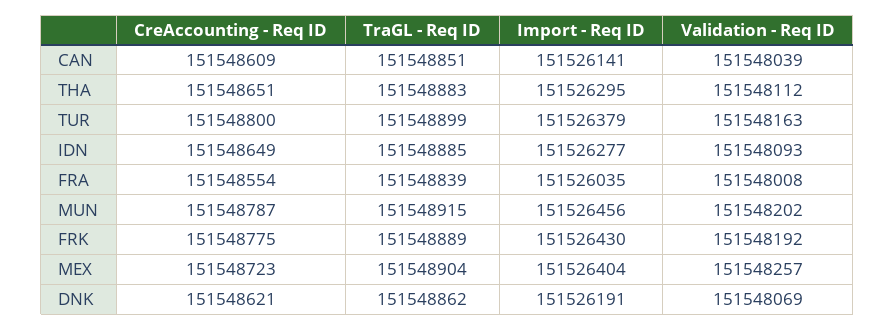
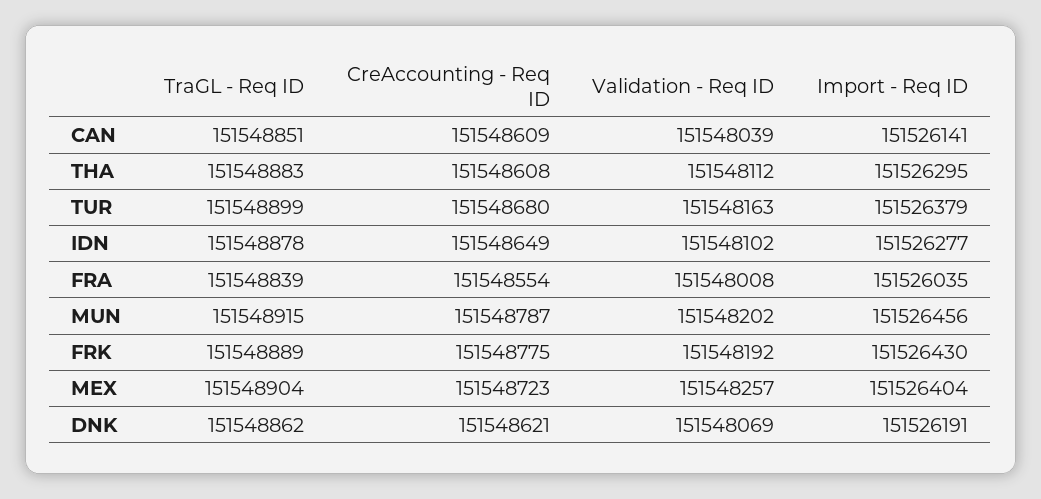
  {
    "CreAccounting - Req ID": {
      "CAN": 151548609,
-     "THA": 151548651,
+     "THA": 151548608,
-     "TUR": 151548800,
+     "TUR": 151548680,
      "IDN": 151548649,
      "FRA": 151548554,
      "MUN": 151548787,
      "FRK": 151548775,
      "MEX": 151548723,
      "DNK": 151548621
    },
    "TraGL - Req ID": {
      "CAN": 151548851,
      "THA": 151548883,
      "TUR": 151548899,
-     "IDN": 151548885,
+     "IDN": 151548878,
      "FRA": 151548839,
      "MUN": 151548915,
      "FRK": 151548889,
      "MEX": 151548904,
      "DNK": 151548862
    },
    "Import - Req ID": {
      "CAN": 151526141,
      "THA": 151526295,
      "TUR": 151526379,
      "IDN": 151526277,
      "FRA": 151526035,
      "MUN": 151526456,
      "FRK": 151526430,
      "MEX": 151526404,
      "DNK": 151526191
    },
    "Validation - Req ID": {
      "CAN": 151548039,
      "THA": 151548112,
      "TUR": 151548163,
-     "IDN": 151548093,
+     "IDN": 151548102,
      "FRA": 151548008,
      "MUN": 151548202,
      "FRK": 151548192,
      "MEX": 151548257,
      "DNK": 151548069
    }
  }

